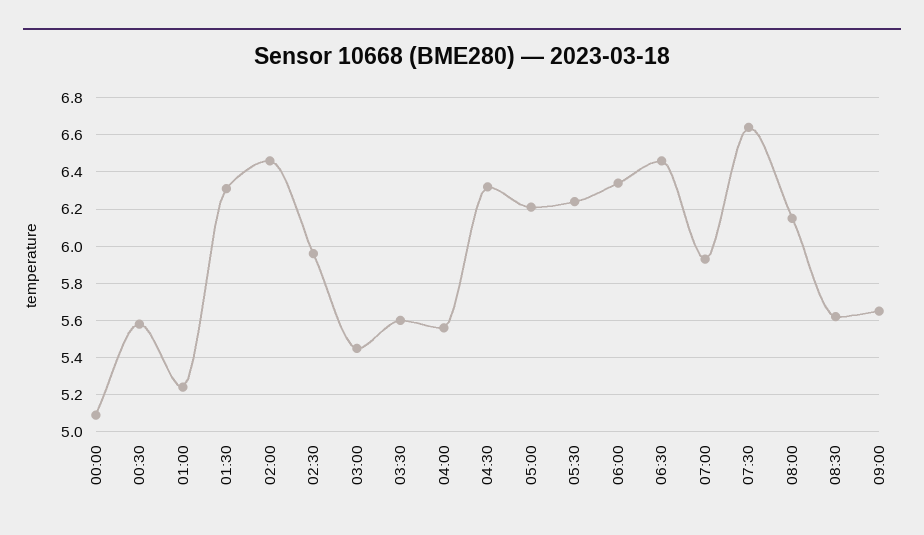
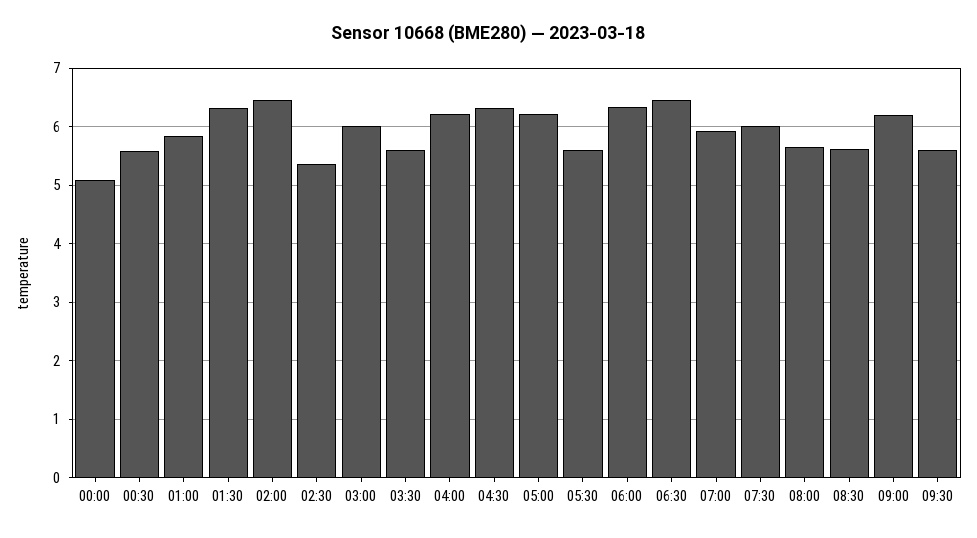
  {
    "00:00": 5.1,
    "00:30": 5.6,
-   "01:00": 5.25,
+   "01:00": 5.8,
    "01:30": 6.3,
    "02:00": 6.45,
-   "02:30": 5.95,
+   "02:30": 5.4,
-   "03:00": 5.45,
+   "03:00": 6,
    "03:30": 5.6,
-   "04:00": 5.55,
+   "04:00": 6.2,
    "04:30": 6.3,
    "05:00": 6.2,
-   "05:30": 6.25,
+   "05:30": 5.6,
    "06:00": 6.35,
    "06:30": 6.45,
    "07:00": 5.95,
-   "07:30": 6.65,
+   "07:30": 6,
-   "08:00": 6.15,
+   "08:00": 5.6,
    "08:30": 5.6,
-   "09:00": 5.65
+   "09:00": 6.2,
+   "09:30": 5.6
  }

